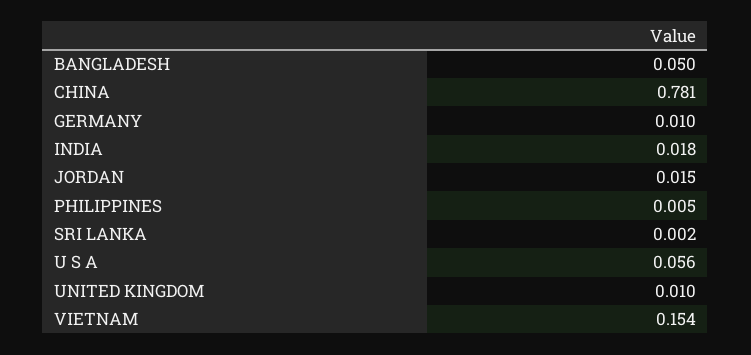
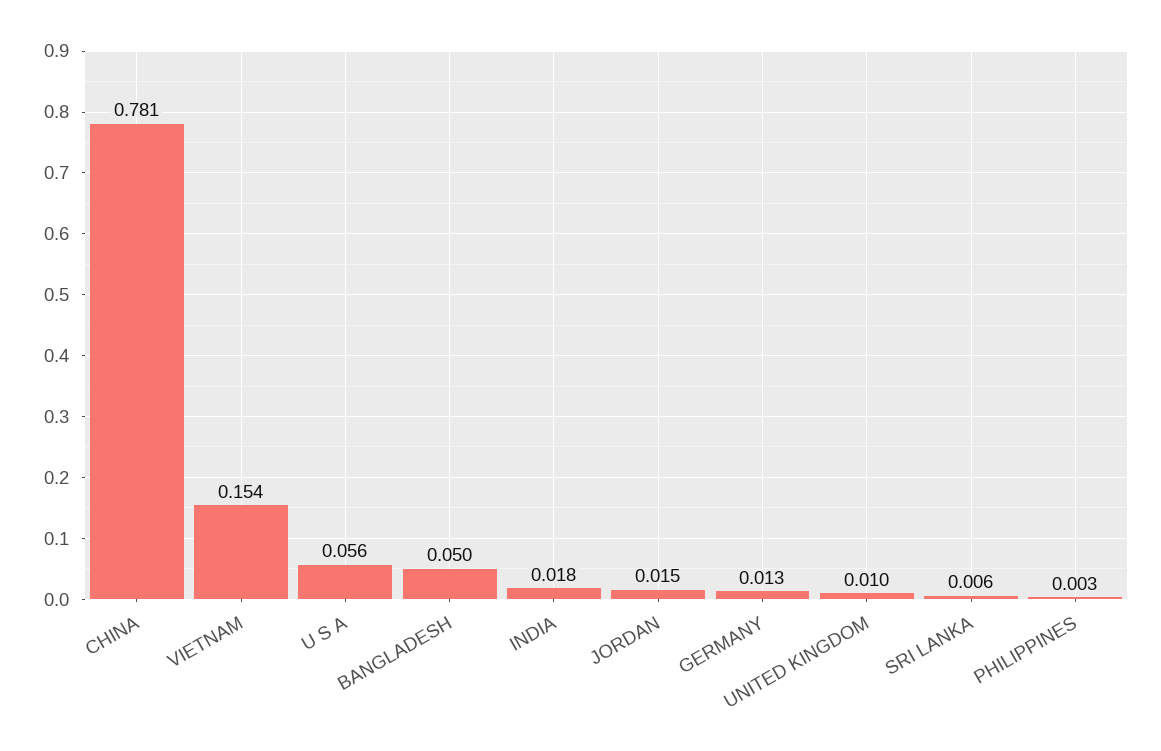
  {
    "BANGLADESH": 0.05,
    "CHINA": 0.781,
-   "GERMANY": 0.01,
+   "GERMANY": 0.013,
    "INDIA": 0.018,
    "JORDAN": 0.015,
-   "PHILIPPINES": 0.005,
+   "PHILIPPINES": 0.003,
-   "SRI LANKA": 0.002,
+   "SRI LANKA": 0.006,
    "U S A": 0.056,
    "UNITED KINGDOM": 0.01,
    "VIETNAM": 0.154
  }

